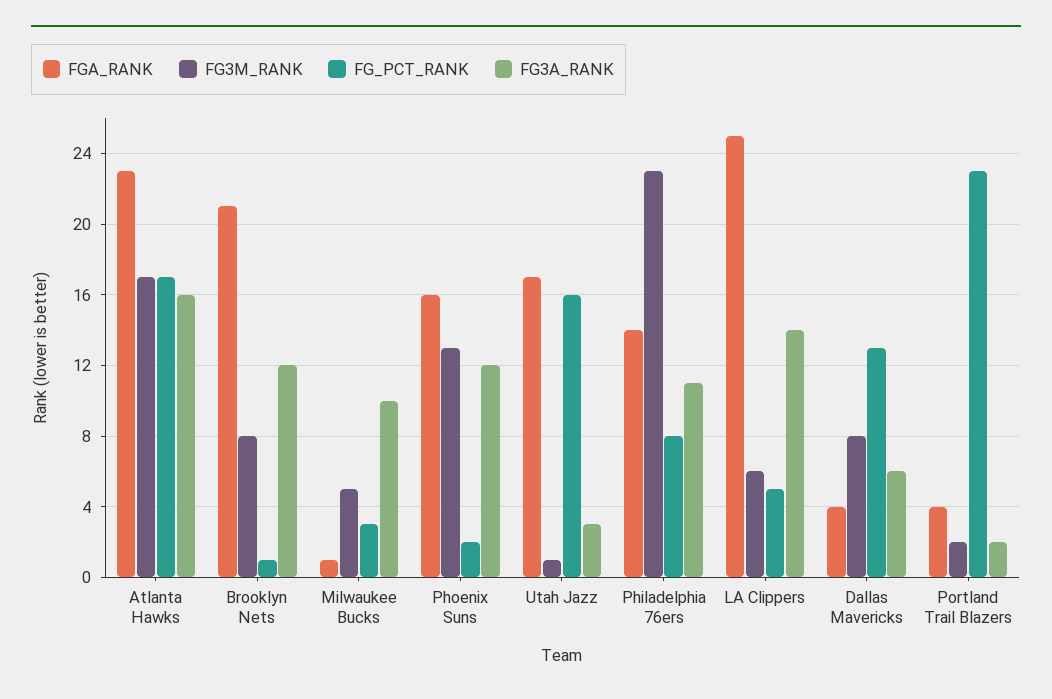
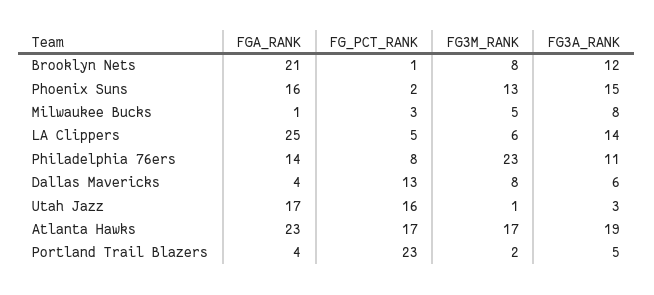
  {
    "FGA_RANK": {
      "Atlanta Hawks": 23,
      "Brooklyn Nets": 21,
      "Milwaukee Bucks": 1,
      "Phoenix Suns": 16,
      "Utah Jazz": 17,
      "Philadelphia 76ers": 14,
      "LA Clippers": 25,
      "Dallas Mavericks": 4,
      "Portland Trail Blazers": 4
    },
    "FG3M_RANK": {
      "Atlanta Hawks": 17,
      "Brooklyn Nets": 8,
      "Milwaukee Bucks": 5,
      "Phoenix Suns": 13,
      "Utah Jazz": 1,
      "Philadelphia 76ers": 23,
      "LA Clippers": 6,
      "Dallas Mavericks": 8,
      "Portland Trail Blazers": 2
    },
    "FG_PCT_RANK": {
      "Atlanta Hawks": 17,
      "Brooklyn Nets": 1,
      "Milwaukee Bucks": 3,
      "Phoenix Suns": 2,
      "Utah Jazz": 16,
      "Philadelphia 76ers": 8,
      "LA Clippers": 5,
      "Dallas Mavericks": 13,
      "Portland Trail Blazers": 23
    },
    "FG3A_RANK": {
-     "Atlanta Hawks": 16,
+     "Atlanta Hawks": 19,
      "Brooklyn Nets": 12,
-     "Milwaukee Bucks": 10,
+     "Milwaukee Bucks": 8,
-     "Phoenix Suns": 12,
+     "Phoenix Suns": 15,
      "Utah Jazz": 3,
      "Philadelphia 76ers": 11,
      "LA Clippers": 14,
      "Dallas Mavericks": 6,
-     "Portland Trail Blazers": 2
+     "Portland Trail Blazers": 5
    }
  }

